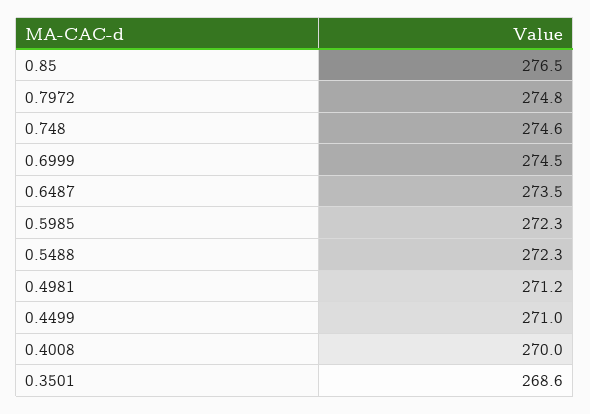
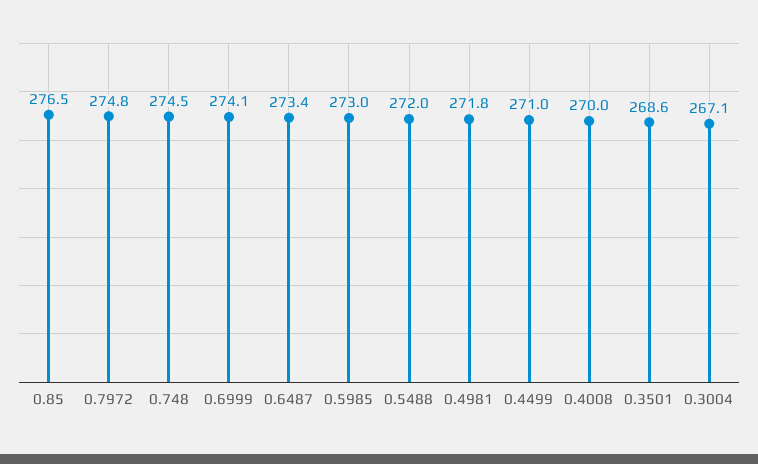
  {
    "0.85": 276.5,
    "0.7972": 274.8,
-   "0.748": 274.6,
+   "0.748": 274.5,
-   "0.6999": 274.5,
+   "0.6999": 274.1,
-   "0.6487": 273.5,
+   "0.6487": 273.4,
-   "0.5985": 272.3,
+   "0.5985": 273,
-   "0.5488": 272.3,
+   "0.5488": 272,
-   "0.4981": 271.2,
+   "0.4981": 271.8,
    "0.4499": 271,
    "0.4008": 270,
-   "0.3501": 268.6
+   "0.3501": 268.6,
+   "0.3004": 267.1
  }

